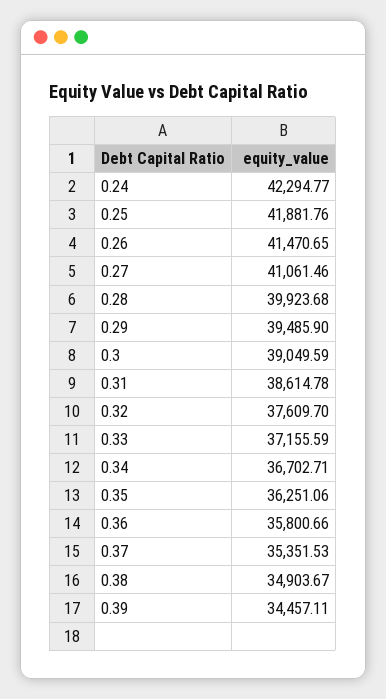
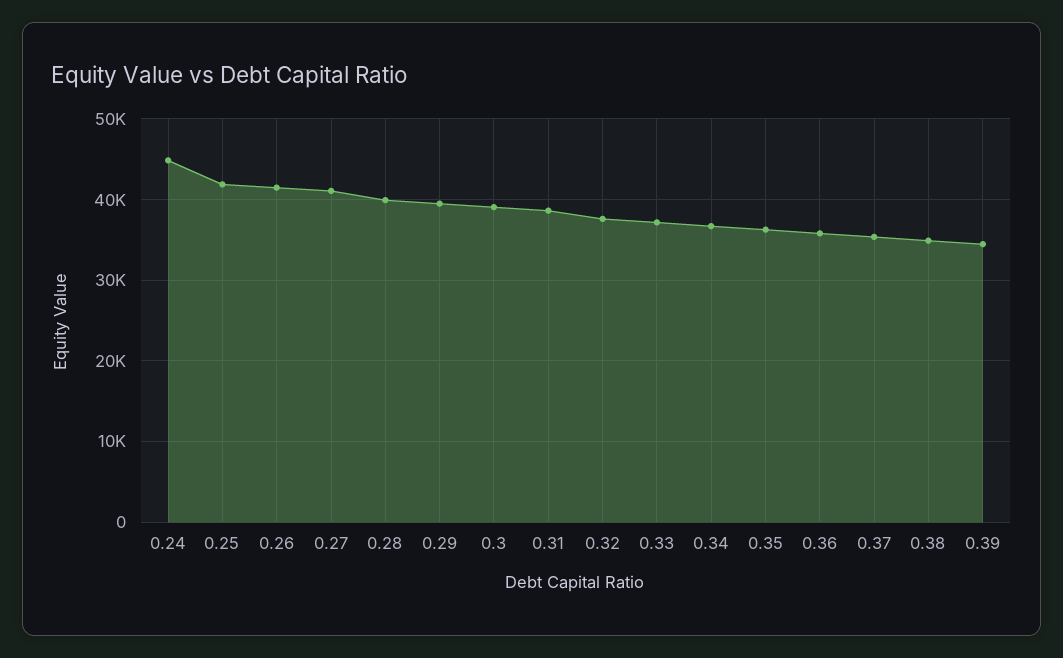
  {
-   "0.24": 42294.77,
+   "0.24": 45000,
    "0.25": 41881.76,
    "0.26": 41470.65,
    "0.27": 41061.46,
    "0.28": 39923.68,
    "0.29": 39485.9,
    "0.3": 39049.59,
    "0.31": 38614.78,
    "0.32": 37609.7,
    "0.33": 37155.59,
    "0.34": 36702.71,
    "0.35": 36251.06,
    "0.36": 35800.66,
    "0.37": 35351.53,
    "0.38": 34903.67,
    "0.39": 34457.11
  }

